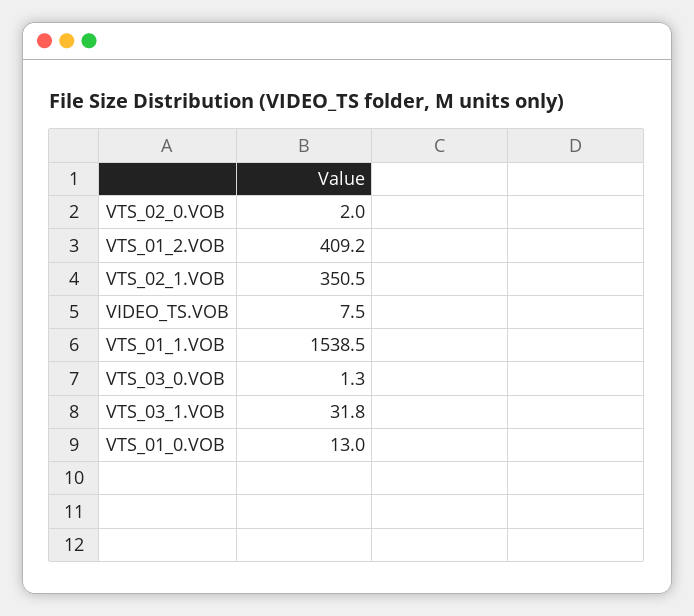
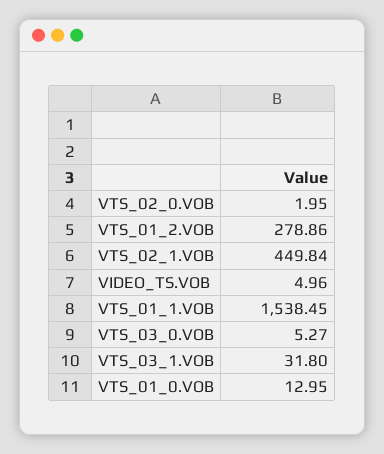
  {
    "VTS_02_0.VOB": 1.95,
-   "VTS_01_2.VOB": 409.2,
+   "VTS_01_2.VOB": 278.86,
-   "VTS_02_1.VOB": 350.5,
+   "VTS_02_1.VOB": 449.84,
-   "VIDEO_TS.VOB": 7.5,
+   "VIDEO_TS.VOB": 4.96,
    "VTS_01_1.VOB": 1538.45,
-   "VTS_03_0.VOB": 1.3,
+   "VTS_03_0.VOB": 5.27,
    "VTS_03_1.VOB": 31.8,
    "VTS_01_0.VOB": 12.95
  }

